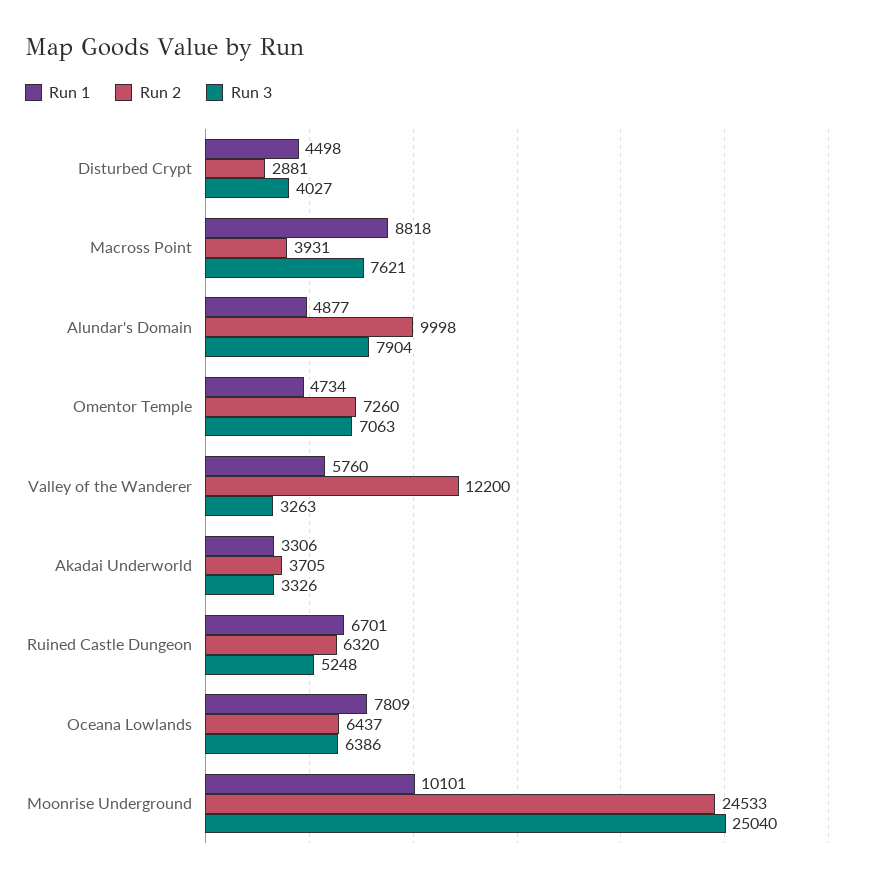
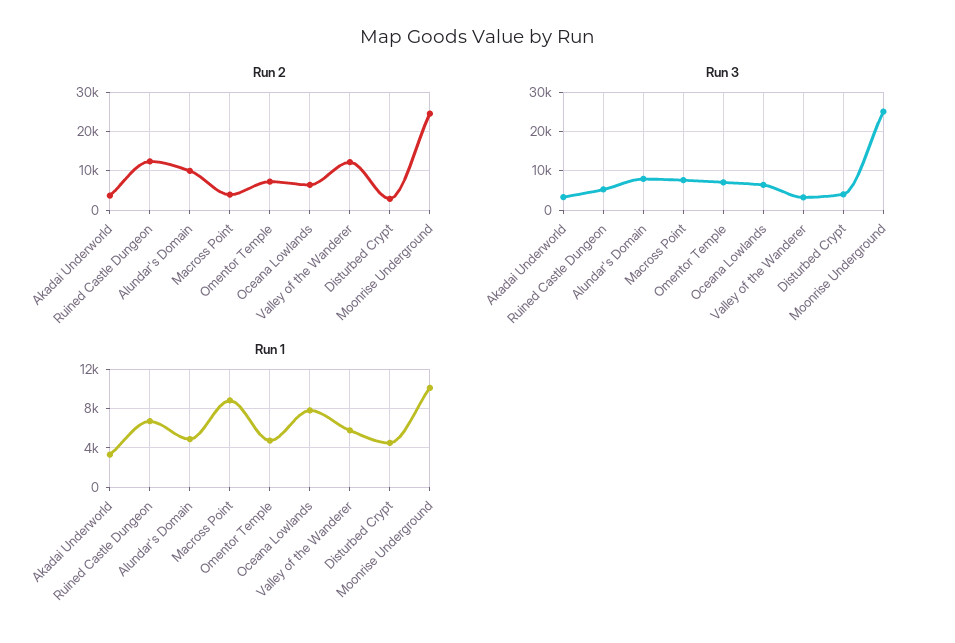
  {
    "Run 1": {
      "Disturbed Crypt": 4498,
      "Macross Point": 8818,
      "Alundar's Domain": 4877,
      "Omentor Temple": 4734,
      "Valley of the Wanderer": 5760,
      "Akadai Underworld": 3306,
      "Ruined Castle Dungeon": 6701,
      "Oceana Lowlands": 7809,
      "Moonrise Underground": 10101
    },
    "Run 2": {
      "Disturbed Crypt": 2881,
      "Macross Point": 3931,
      "Alundar's Domain": 9998,
      "Omentor Temple": 7260,
      "Valley of the Wanderer": 12200,
      "Akadai Underworld": 3705,
-     "Ruined Castle Dungeon": 6320,
+     "Ruined Castle Dungeon": 12000,
      "Oceana Lowlands": 6437,
      "Moonrise Underground": 24533
    },
    "Run 3": {
      "Disturbed Crypt": 4027,
      "Macross Point": 7621,
      "Alundar's Domain": 7904,
      "Omentor Temple": 7063,
      "Valley of the Wanderer": 3263,
      "Akadai Underworld": 3326,
      "Ruined Castle Dungeon": 5248,
      "Oceana Lowlands": 6386,
      "Moonrise Underground": 25040
    }
  }

